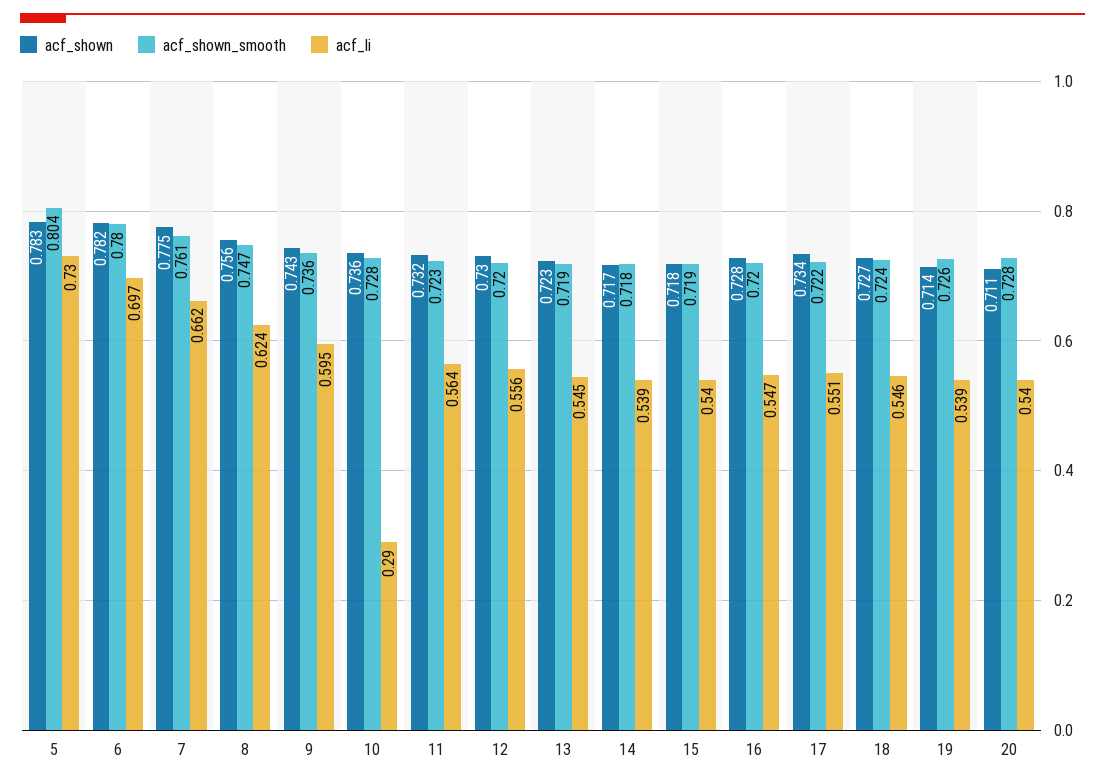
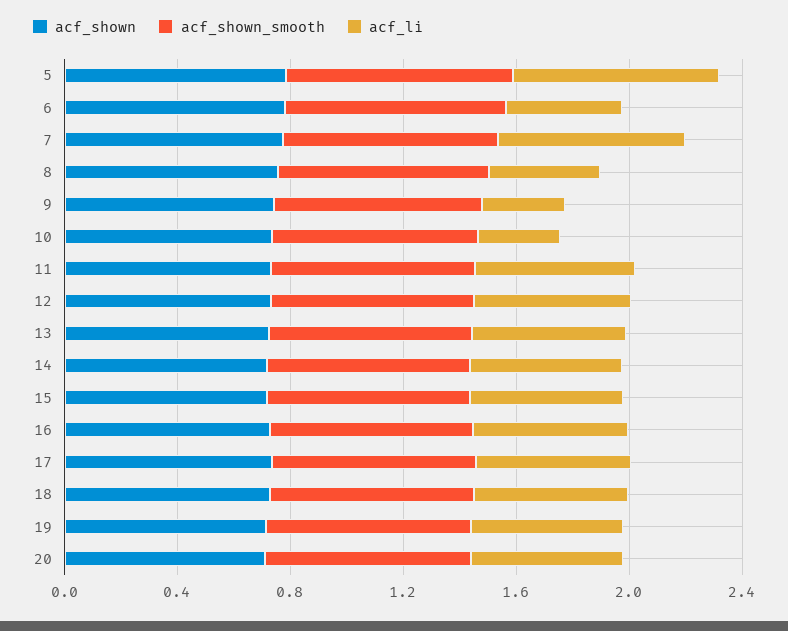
  {
    "acf_shown": {
      "5": 0.783,
      "6": 0.782,
      "7": 0.775,
      "8": 0.756,
      "9": 0.743,
      "10": 0.736,
      "11": 0.732,
      "12": 0.73,
      "13": 0.723,
      "14": 0.717,
      "15": 0.718,
      "16": 0.728,
      "17": 0.734,
      "18": 0.727,
      "19": 0.714,
      "20": 0.711
    },
    "acf_shown_smooth": {
      "5": 0.804,
      "6": 0.78,
      "7": 0.761,
      "8": 0.747,
      "9": 0.736,
      "10": 0.728,
      "11": 0.723,
      "12": 0.72,
      "13": 0.719,
      "14": 0.718,
      "15": 0.719,
      "16": 0.72,
      "17": 0.722,
      "18": 0.724,
      "19": 0.726,
      "20": 0.728
    },
    "acf_li": {
      "5": 0.73,
-     "6": 0.697,
+     "6": 0.4,
      "7": 0.662,
-     "8": 0.624,
+     "8": 0.4,
-     "9": 0.595,
+     "9": 0.3,
      "10": 0.29,
      "11": 0.564,
      "12": 0.556,
      "13": 0.545,
      "14": 0.539,
      "15": 0.54,
      "16": 0.547,
      "17": 0.551,
      "18": 0.546,
      "19": 0.539,
      "20": 0.54
    }
  }

